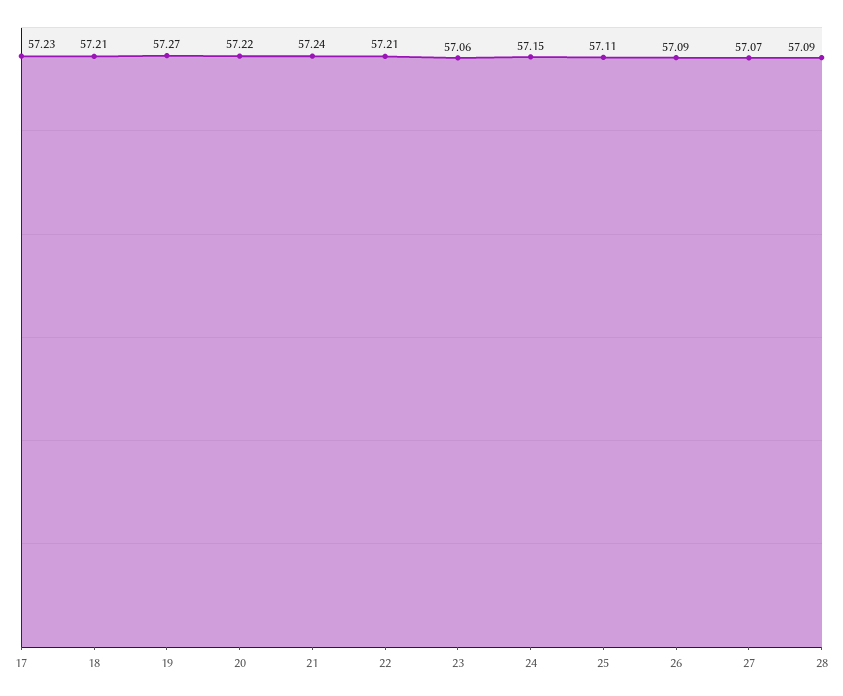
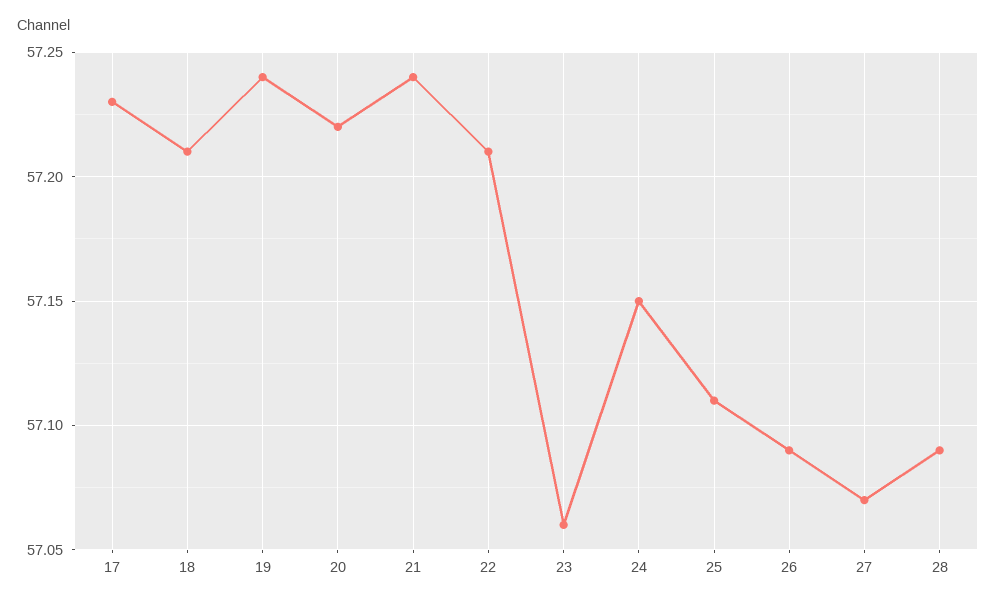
  {
    "17": 57.23,
    "18": 57.21,
-   "19": 57.27,
+   "19": 57.24,
    "20": 57.22,
    "21": 57.24,
    "22": 57.21,
    "23": 57.06,
    "24": 57.15,
    "25": 57.11,
    "26": 57.09,
    "27": 57.07,
    "28": 57.09
  }

